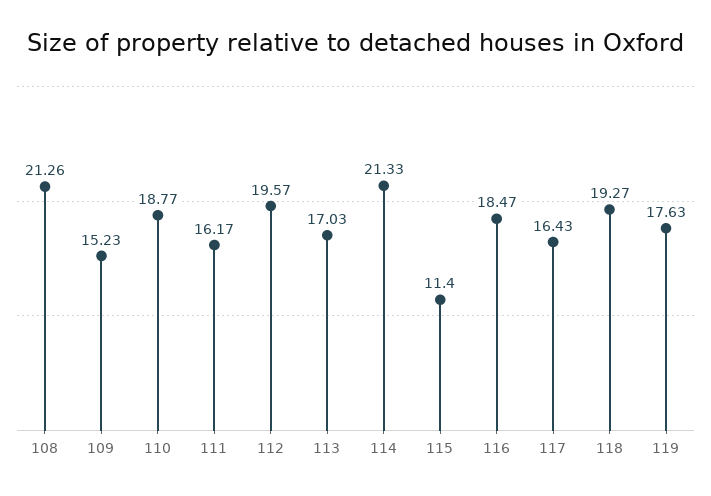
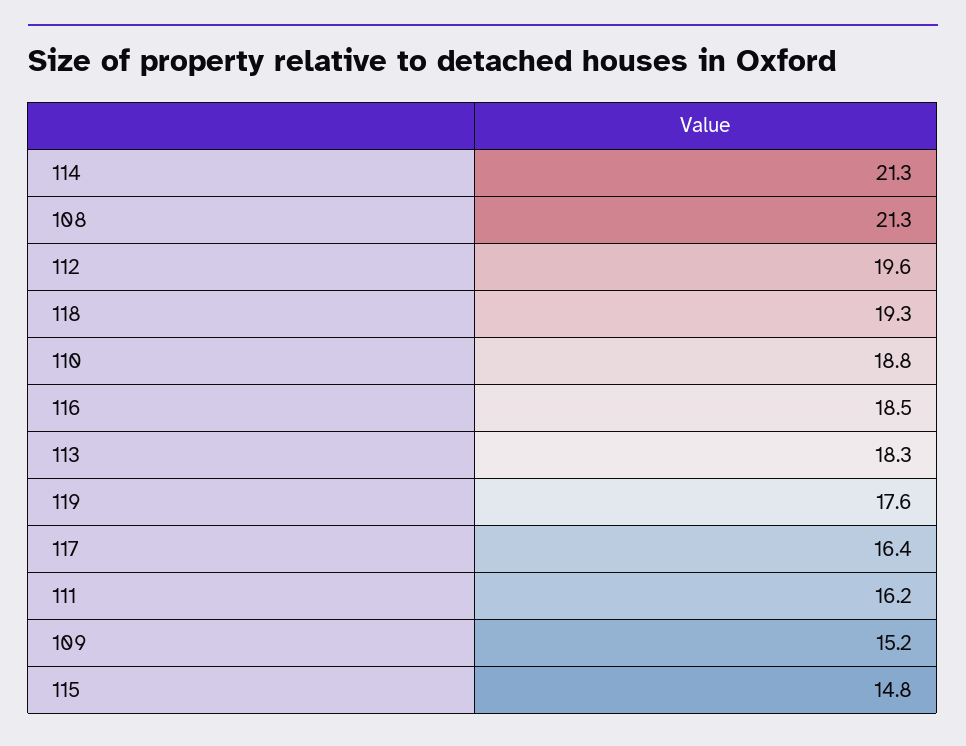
  {
    "108": 21.26,
    "109": 15.23,
    "110": 18.77,
    "111": 16.17,
    "112": 19.57,
-   "113": 17.03,
+   "113": 18.3,
    "114": 21.33,
-   "115": 11.4,
+   "115": 14.8,
    "116": 18.47,
    "117": 16.43,
    "118": 19.27,
    "119": 17.63
  }

